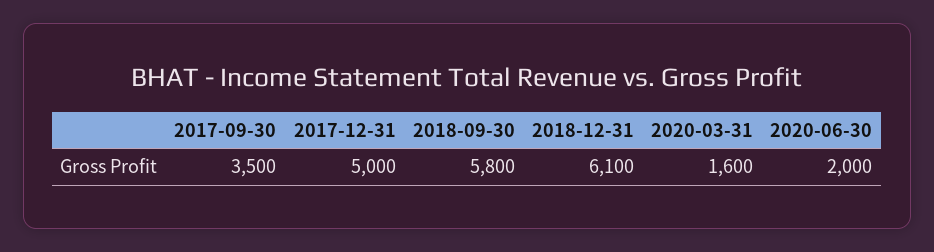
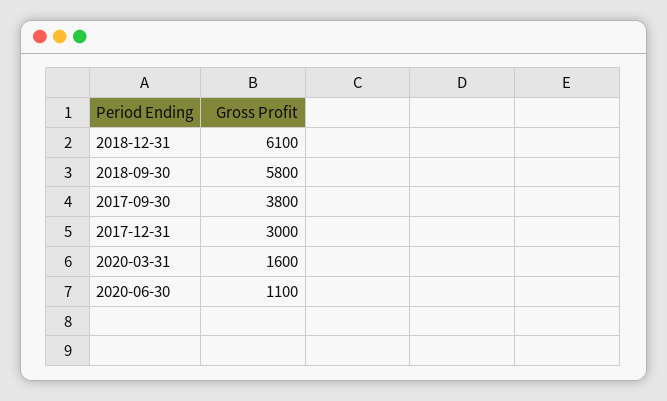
  {
-   "2017-09-30": 3500,
+   "2017-09-30": 3800,
-   "2017-12-31": 5000,
+   "2017-12-31": 3000,
    "2018-09-30": 5800,
    "2018-12-31": 6100,
    "2020-03-31": 1600,
-   "2020-06-30": 2000
+   "2020-06-30": 1100
  }

